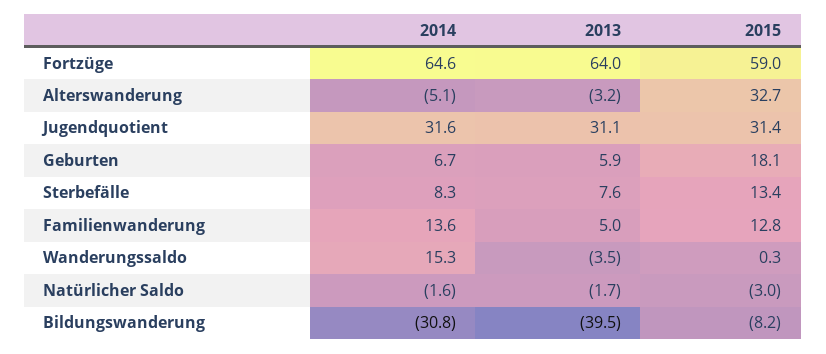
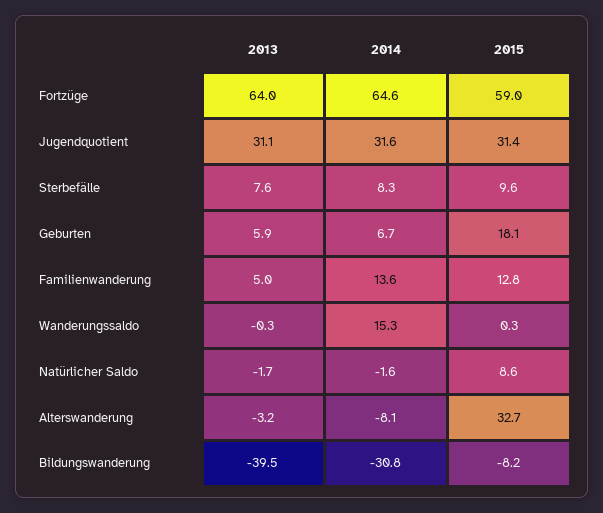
  {
    "2014": {
      "Fortzüge": 64.6,
-     "Alterswanderung": -5.1,
+     "Alterswanderung": -8.1,
      "Jugendquotient": 31.6,
      "Geburten": 6.7,
      "Sterbefälle": 8.3,
      "Familienwanderung": 13.6,
      "Wanderungssaldo": 15.3,
      "Natürlicher Saldo": -1.6,
      "Bildungswanderung": -30.8
    },
    "2013": {
      "Fortzüge": 64,
      "Alterswanderung": -3.2,
      "Jugendquotient": 31.1,
      "Geburten": 5.9,
      "Sterbefälle": 7.6,
      "Familienwanderung": 5,
-     "Wanderungssaldo": -3.5,
+     "Wanderungssaldo": -0.3,
      "Natürlicher Saldo": -1.7,
      "Bildungswanderung": -39.5
    },
    "2015": {
      "Fortzüge": 59,
      "Alterswanderung": 32.7,
      "Jugendquotient": 31.4,
      "Geburten": 18.1,
-     "Sterbefälle": 13.4,
+     "Sterbefälle": 9.6,
      "Familienwanderung": 12.8,
      "Wanderungssaldo": 0.3,
-     "Natürlicher Saldo": -3,
+     "Natürlicher Saldo": 8.6,
      "Bildungswanderung": -8.2
    }
  }

